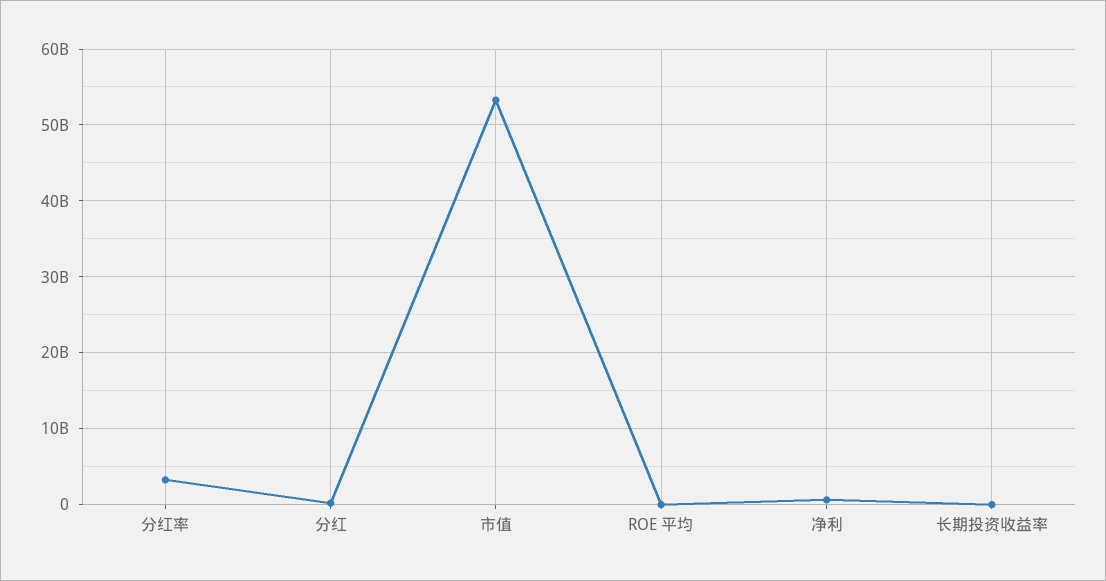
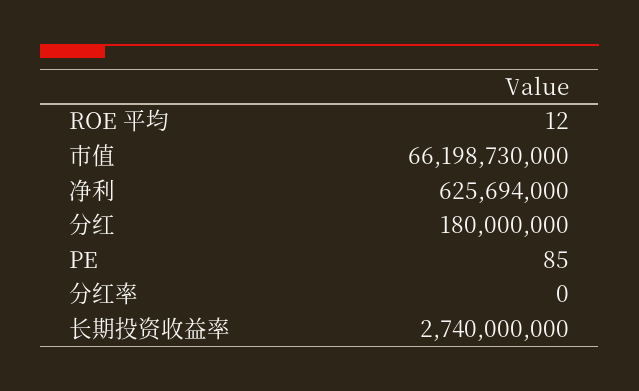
  {
-   "分红率": 3000000000,
+   "分红率": 0,
    "分红": 180000000,
-   "市值": 53000000000,
+   "市值": 66198730000,
    "ROE 平均": 12,
    "净利": 625694000,
-   "长期投资收益率": 0
+   "长期投资收益率": 2740000000,
+   "PE": 85
  }

